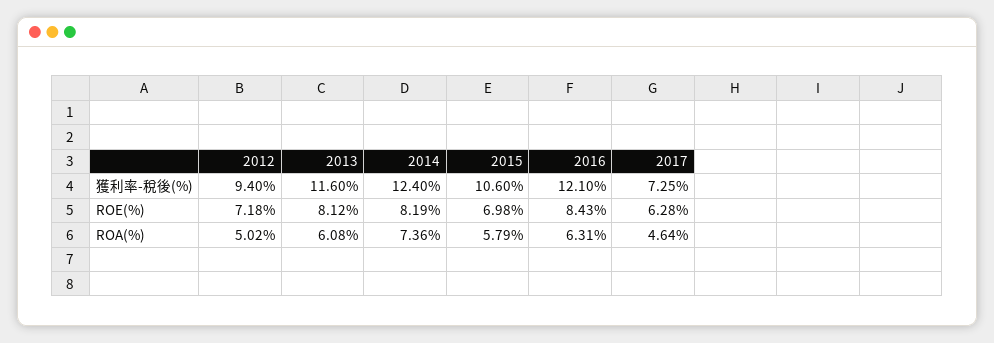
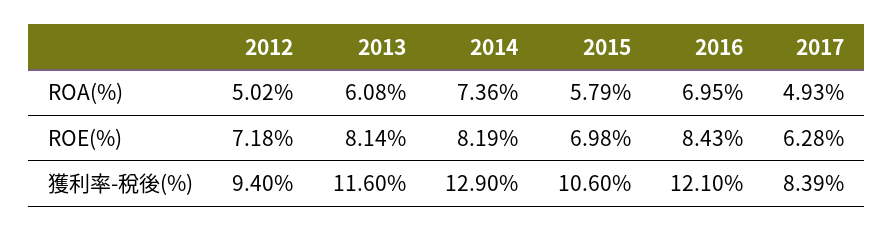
  {
    "2012": {
      "獲利率-稅後(%)": 9.4,
      "ROE(%)": 7.18,
      "ROA(%)": 5.02
    },
    "2013": {
      "獲利率-稅後(%)": 11.6,
-     "ROE(%)": 8.12,
+     "ROE(%)": 8.14,
      "ROA(%)": 6.08
    },
    "2014": {
-     "獲利率-稅後(%)": 12.4,
+     "獲利率-稅後(%)": 12.9,
      "ROE(%)": 8.19,
      "ROA(%)": 7.36
    },
    "2015": {
      "獲利率-稅後(%)": 10.6,
      "ROE(%)": 6.98,
      "ROA(%)": 5.79
    },
    "2016": {
      "獲利率-稅後(%)": 12.1,
      "ROE(%)": 8.43,
-     "ROA(%)": 6.31
+     "ROA(%)": 6.95
    },
    "2017": {
-     "獲利率-稅後(%)": 7.25,
+     "獲利率-稅後(%)": 8.39,
      "ROE(%)": 6.28,
-     "ROA(%)": 4.64
+     "ROA(%)": 4.93
    }
  }

